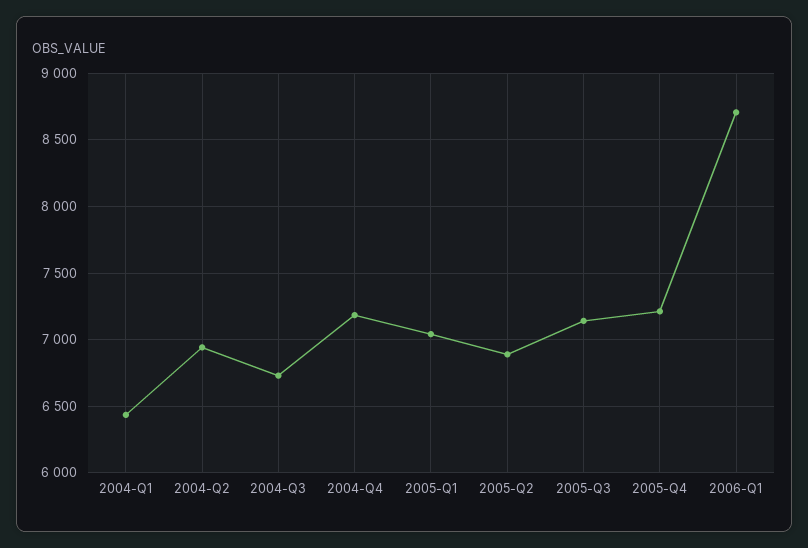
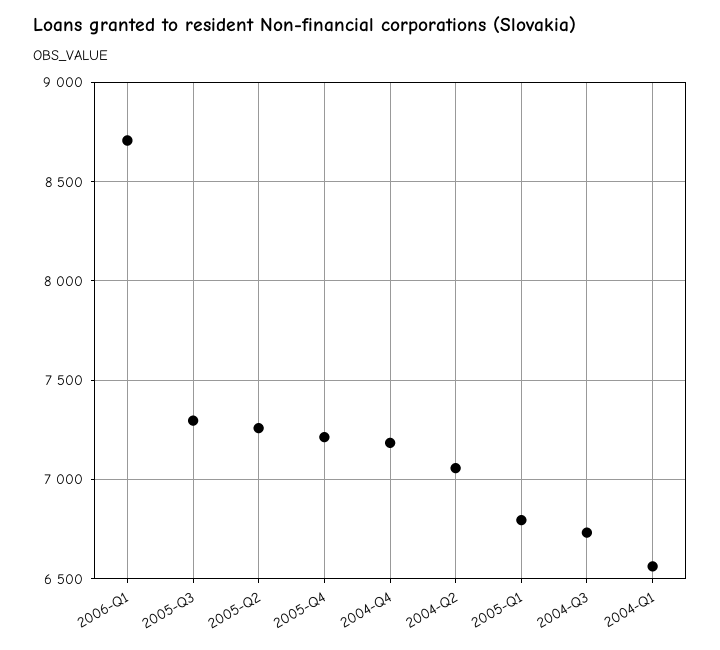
  {
-   "2004-Q1": 6450,
+   "2004-Q1": 6550,
-   "2004-Q2": 6950,
+   "2004-Q2": 7050,
    "2004-Q3": 6750,
    "2004-Q4": 7200,
-   "2005-Q1": 7050,
+   "2005-Q1": 6800,
-   "2005-Q2": 6900,
+   "2005-Q2": 7250,
-   "2005-Q3": 7150,
+   "2005-Q3": 7300,
    "2005-Q4": 7200,
    "2006-Q1": 8700
  }

